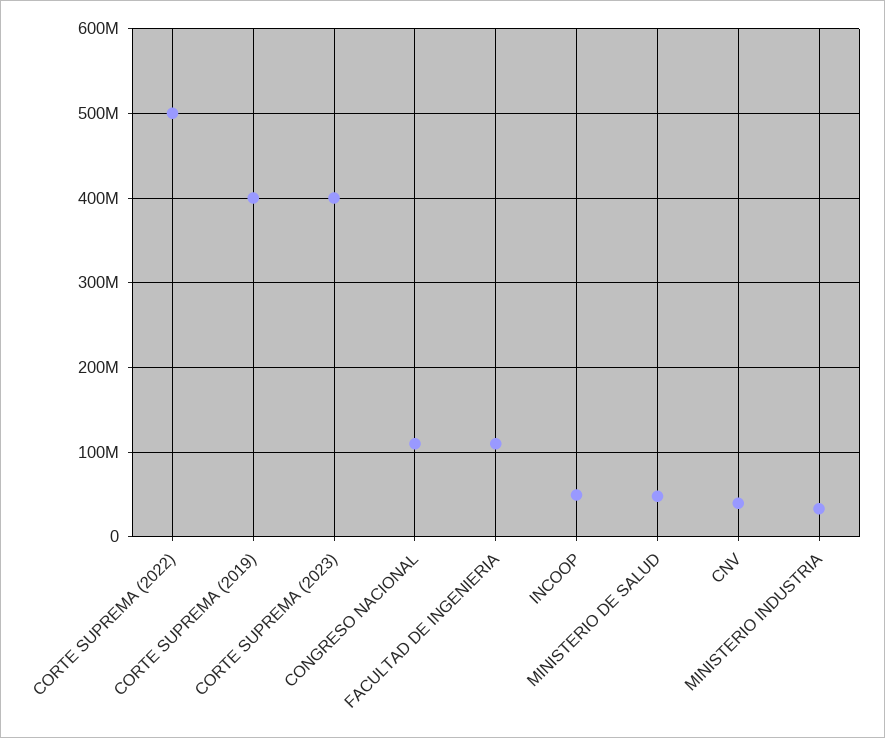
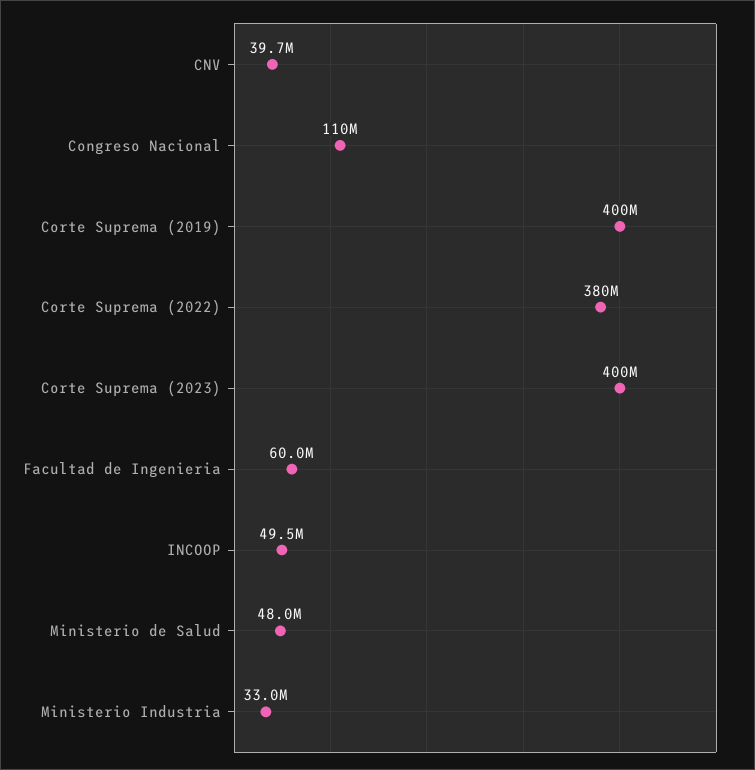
  {
-   "CORTE SUPREMA (2022)": 500000000,
+   "CORTE SUPREMA (2022)": 380000000,
    "CORTE SUPREMA (2019)": 400000000,
    "CORTE SUPREMA (2023)": 400000000,
    "CONGRESO NACIONAL": 110000000,
-   "FACULTAD DE INGENIERIA": 110000000,
+   "FACULTAD DE INGENIERIA": 60000000,
    "INCOOP": 49500000,
    "MINISTERIO DE SALUD": 48000000,
    "CNV": 39700000,
    "MINISTERIO INDUSTRIA": 33000000
  }

